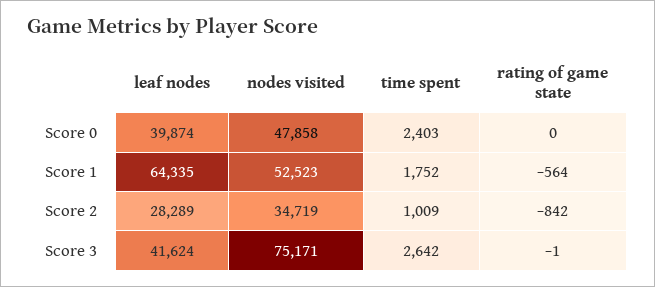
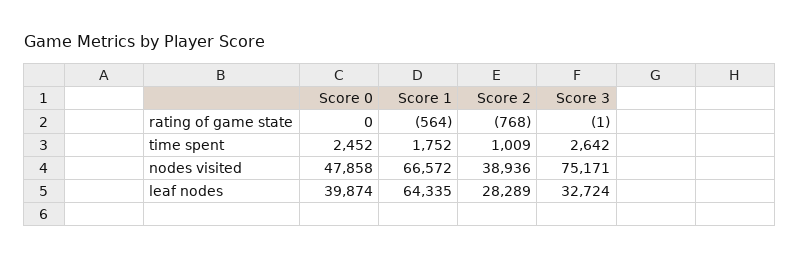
  {
    "leaf nodes": {
      "Score 0": 39874,
      "Score 1": 64335,
      "Score 2": 28289,
-     "Score 3": 41624
+     "Score 3": 32724
    },
    "nodes visited": {
      "Score 0": 47858,
-     "Score 1": 52523,
+     "Score 1": 66572,
-     "Score 2": 34719,
+     "Score 2": 38936,
      "Score 3": 75171
    },
    "time spent": {
-     "Score 0": 2403,
+     "Score 0": 2452,
      "Score 1": 1752,
      "Score 2": 1009,
      "Score 3": 2642
    },
    "rating of game state": {
      "Score 0": 0,
      "Score 1": -564,
-     "Score 2": -842,
+     "Score 2": -768,
      "Score 3": -1
    }
  }

